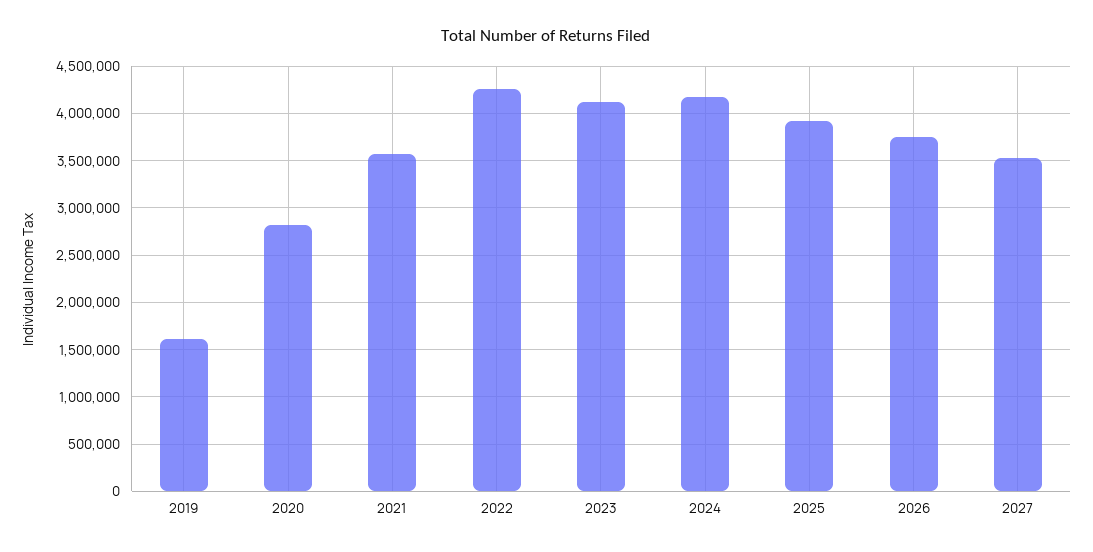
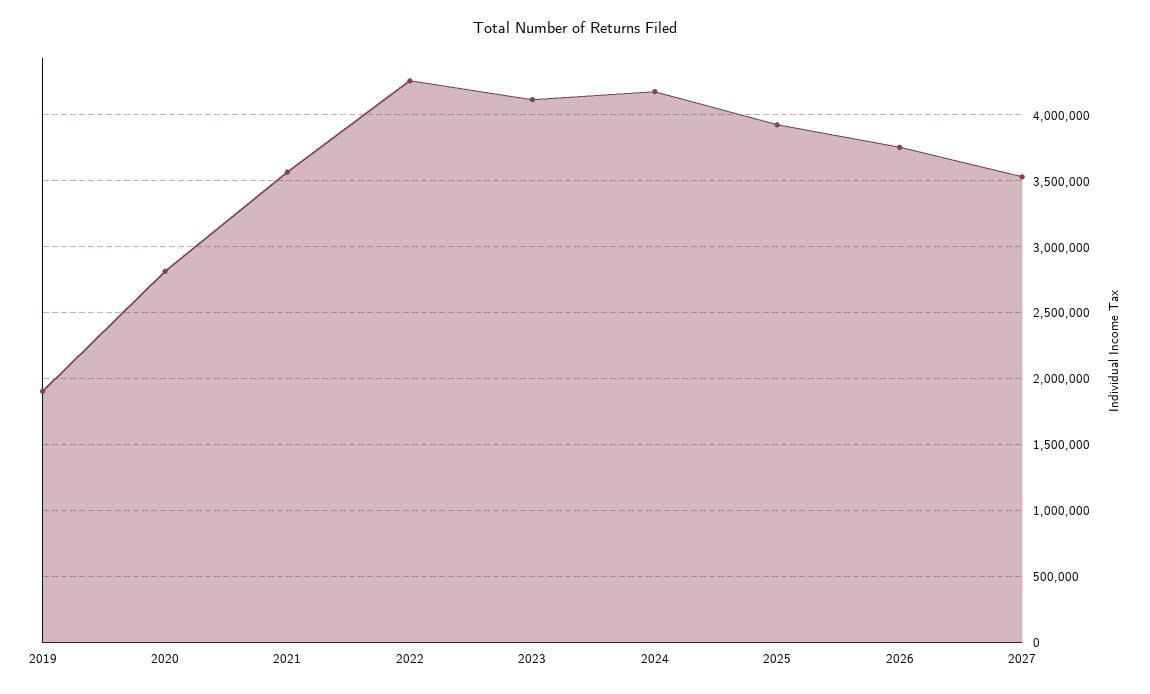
  {
-   "2019": 1600000,
+   "2019": 1900000,
    "2020": 2800000,
    "2021": 3550000,
    "2022": 4250000,
    "2023": 4100000,
    "2024": 4200000,
    "2025": 3900000,
    "2026": 3750000,
    "2027": 3550000
  }

